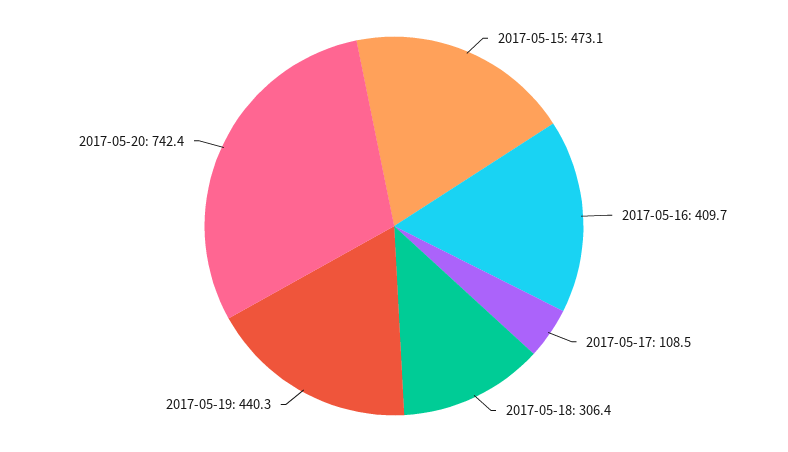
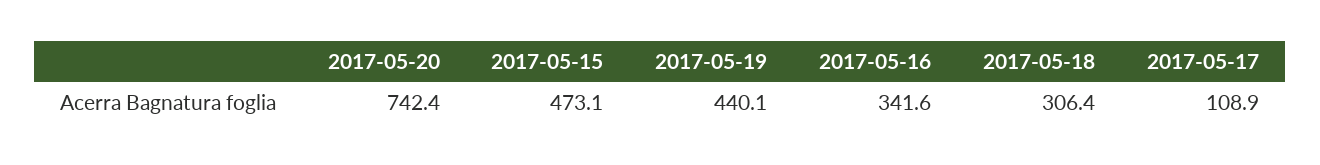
  {
    "2017-05-15": 473.1,
-   "2017-05-16": 409.7,
+   "2017-05-16": 341.6,
-   "2017-05-17": 108.5,
+   "2017-05-17": 108.9,
    "2017-05-18": 306.4,
-   "2017-05-19": 440.3,
+   "2017-05-19": 440.1,
    "2017-05-20": 742.4
  }

